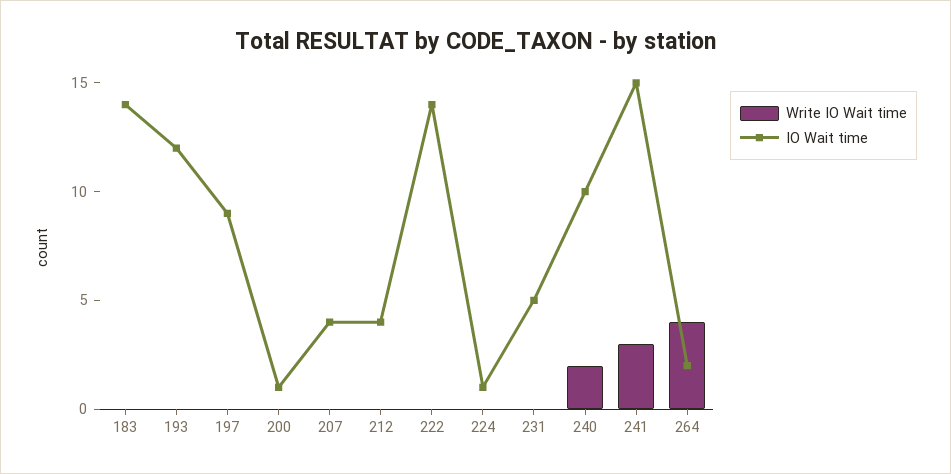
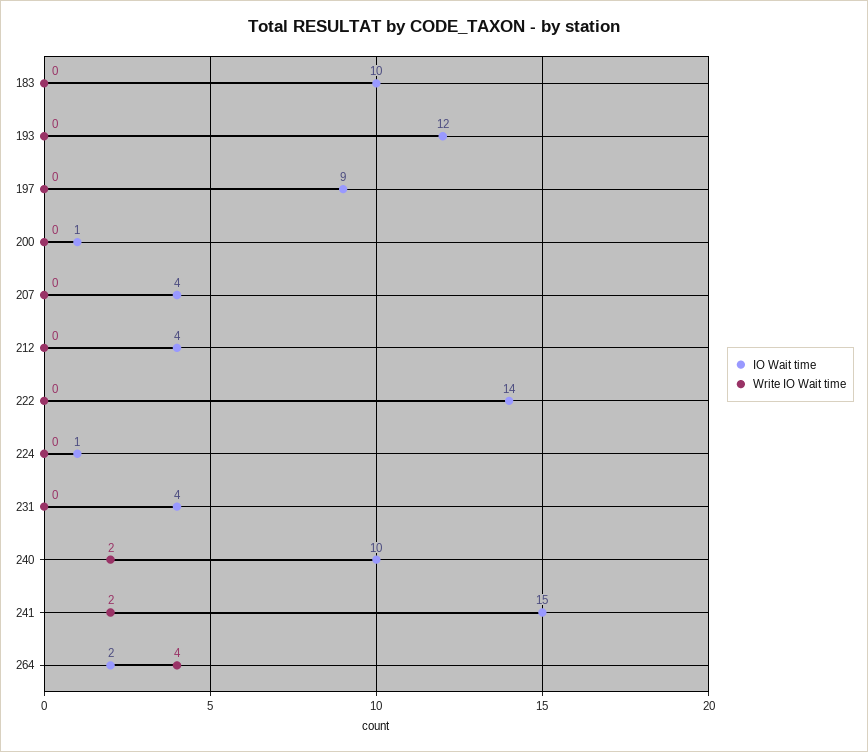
  {
    "Write IO Wait time": {
      "183": 0,
      "193": 0,
      "197": 0,
      "200": 0,
      "207": 0,
      "212": 0,
      "222": 0,
      "224": 0,
      "231": 0,
      "240": 2,
-     "241": 3,
+     "241": 2,
      "264": 4
    },
    "IO Wait time": {
-     "183": 14,
+     "183": 10,
      "193": 12,
      "197": 9,
      "200": 1,
      "207": 4,
      "212": 4,
      "222": 14,
      "224": 1,
-     "231": 5,
+     "231": 4,
      "240": 10,
      "241": 15,
      "264": 2
    }
  }

